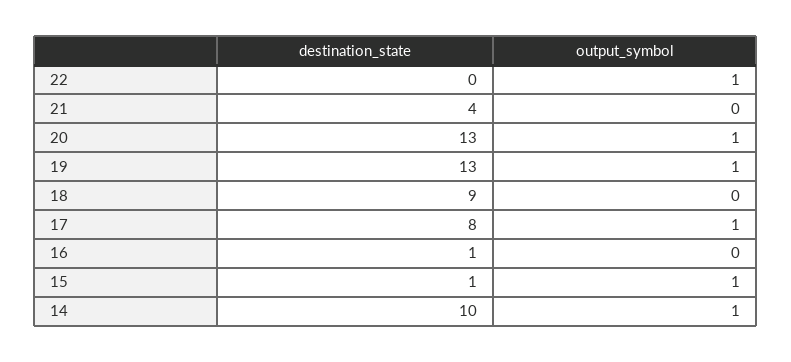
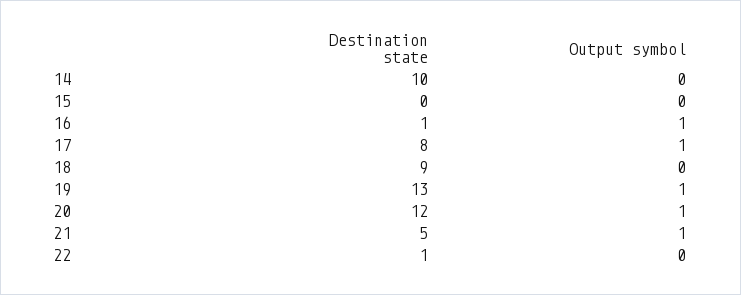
  {
    "destination_state": {
-     "22": 0,
+     "22": 1,
-     "21": 4,
+     "21": 5,
-     "20": 13,
+     "20": 12,
      "19": 13,
      "18": 9,
      "17": 8,
      "16": 1,
-     "15": 1,
+     "15": 0,
      "14": 10
    },
    "output_symbol": {
-     "22": 1,
+     "22": 0,
-     "21": 0,
+     "21": 1,
      "20": 1,
      "19": 1,
      "18": 0,
      "17": 1,
-     "16": 0,
+     "16": 1,
-     "15": 1,
+     "15": 0,
-     "14": 1
+     "14": 0
    }
  }

